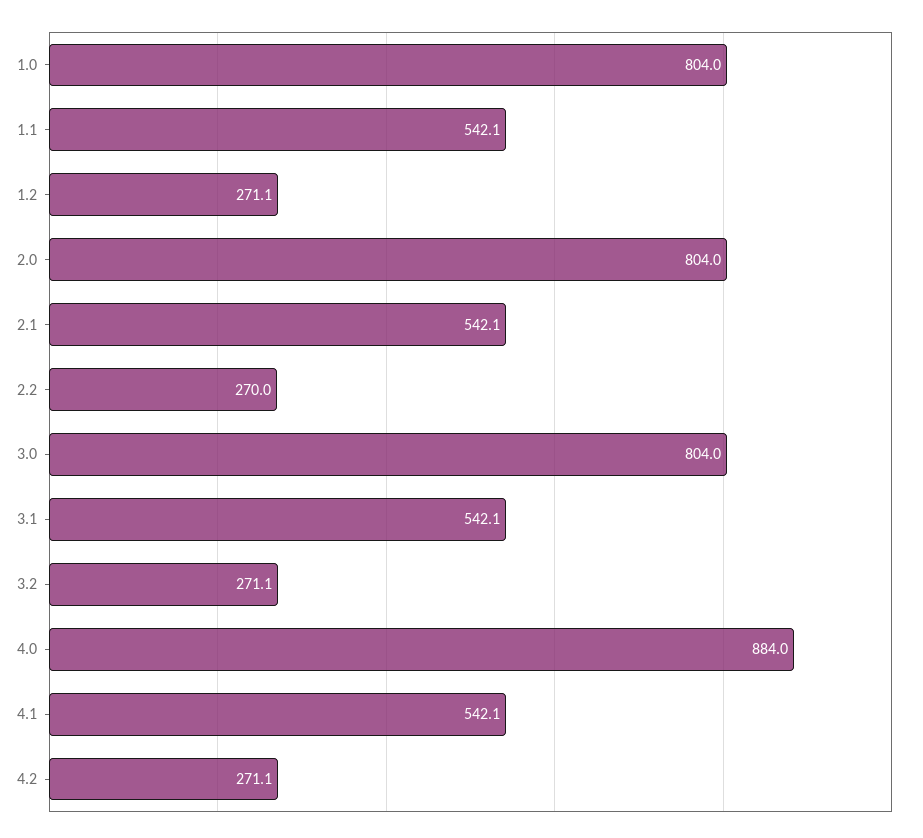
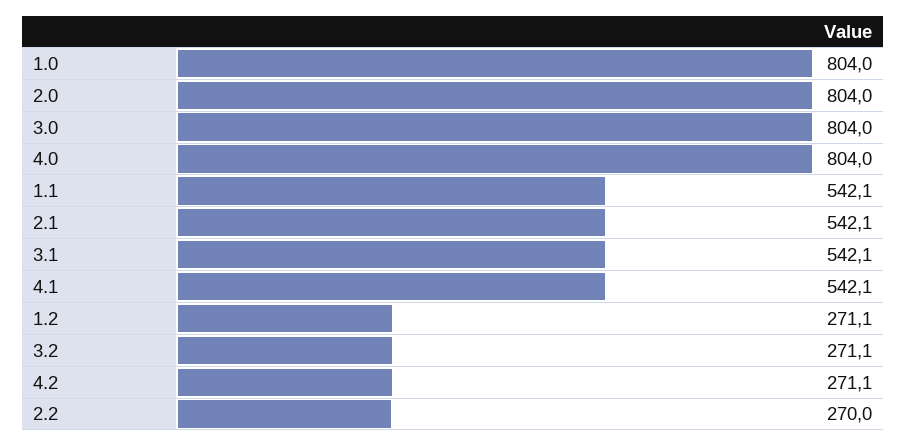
  {
    "1.0": 804,
    "1.1": 542.1,
    "1.2": 271.1,
    "2.0": 804,
    "2.1": 542.1,
    "2.2": 270,
    "3.0": 804,
    "3.1": 542.1,
    "3.2": 271.1,
-   "4.0": 884,
+   "4.0": 804,
    "4.1": 542.1,
    "4.2": 271.1
  }

